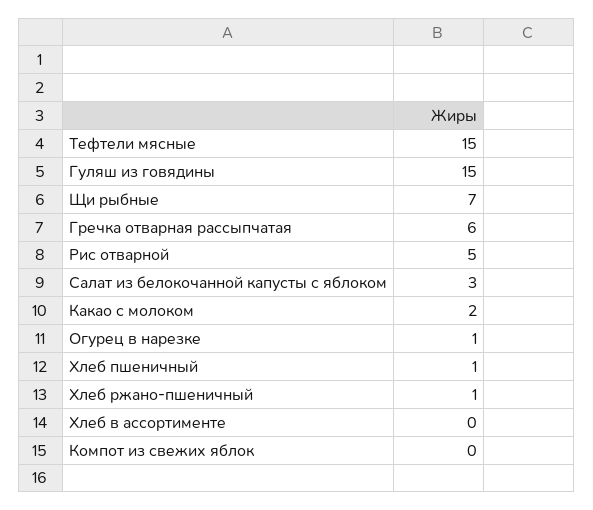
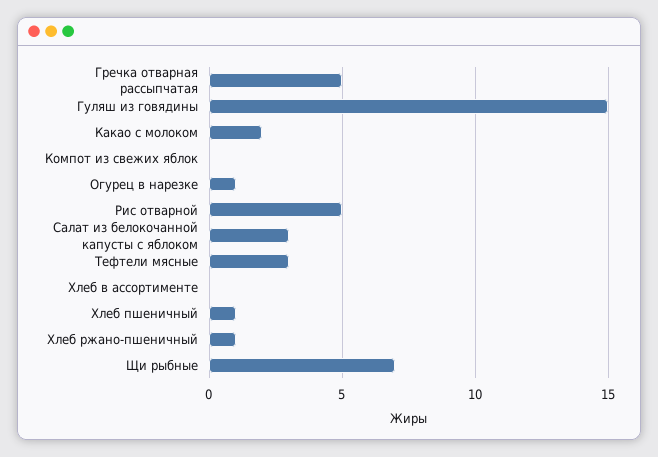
  {
-   "Тефтели мясные": 15,
+   "Тефтели мясные": 3,
    "Гуляш из говядины": 15,
    "Щи рыбные": 7,
-   "Гречка отварная рассыпчатая": 6,
+   "Гречка отварная рассыпчатая": 5,
    "Рис отварной": 5,
    "Салат из белокочанной капусты с яблоком": 3,
    "Какао с молоком": 2,
    "Огурец в нарезке": 1,
    "Хлеб пшеничный": 1,
    "Хлеб ржано-пшеничный": 1,
    "Хлеб в ассортименте": 0,
    "Компот из свежих яблок": 0
  }

